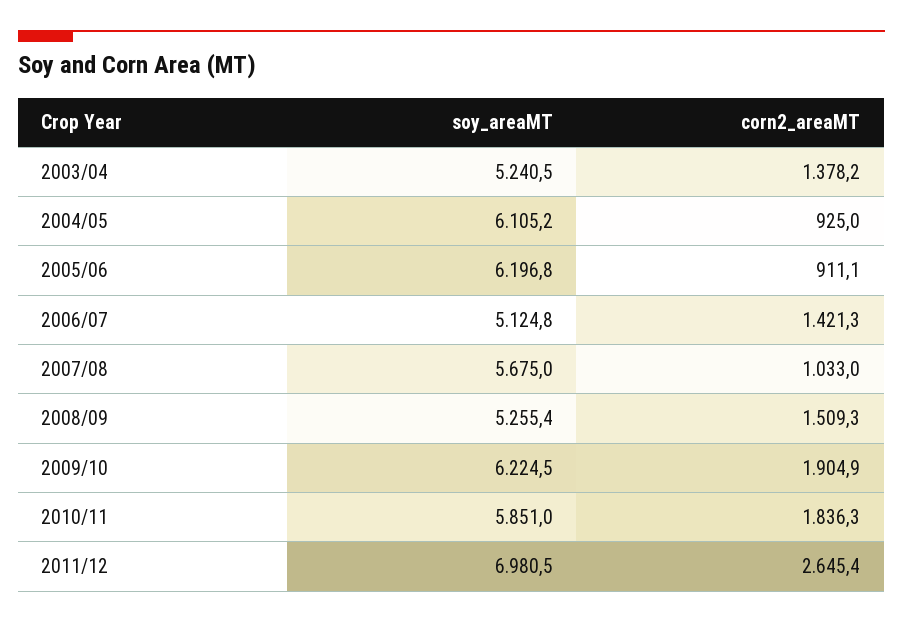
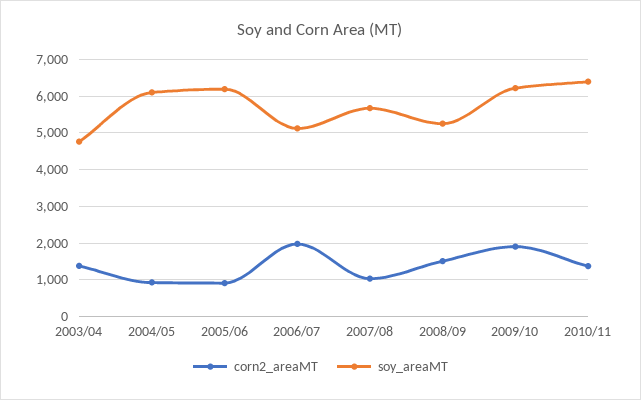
  {
    "soy_areaMT": {
-     "2003/04": 5240.5,
+     "2003/04": 4800,
      "2004/05": 6105.2,
      "2005/06": 6196.8,
      "2006/07": 5124.8,
      "2007/08": 5675,
      "2008/09": 5255.4,
      "2009/10": 6224.5,
-     "2010/11": 5851,
+     "2010/11": 6400
-     "2011/12": 6980.5
    },
    "corn2_areaMT": {
      "2003/04": 1378.2,
      "2004/05": 925,
      "2005/06": 911.1,
-     "2006/07": 1421.3,
+     "2006/07": 2000,
      "2007/08": 1033,
      "2008/09": 1509.3,
      "2009/10": 1904.9,
-     "2010/11": 1836.3,
+     "2010/11": 1400
-     "2011/12": 2645.4
    }
  }

